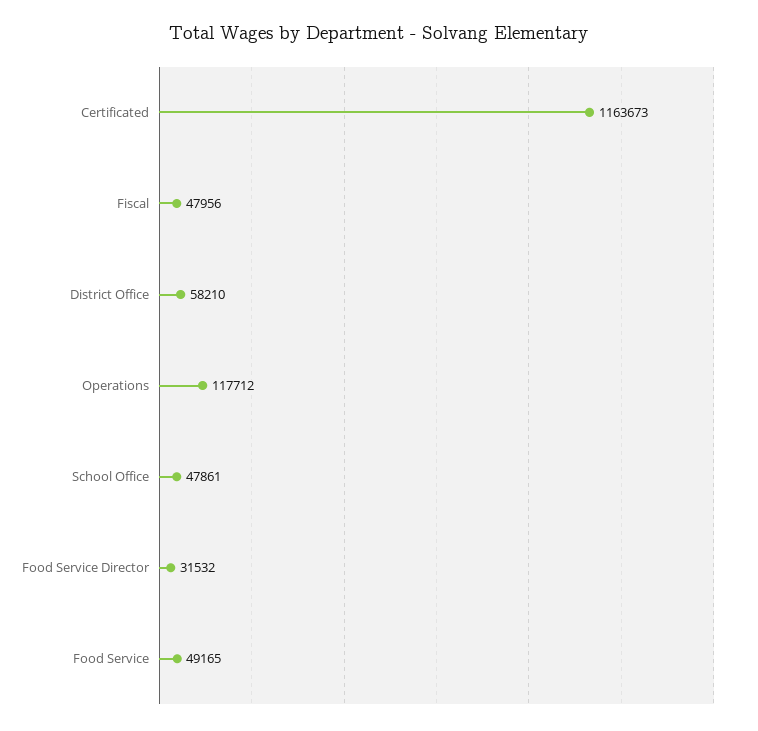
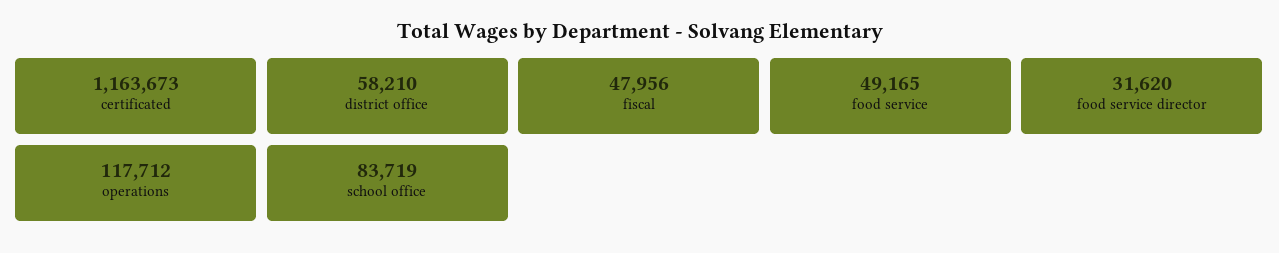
  {
    "Certificated": 1163673,
    "Fiscal": 47956,
    "District Office": 58210,
    "Operations": 117712,
-   "School Office": 47861,
+   "School Office": 83719,
-   "Food Service Director": 31532,
+   "Food Service Director": 31620,
    "Food Service": 49165
  }

